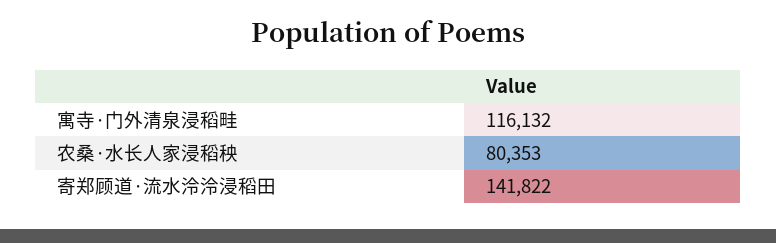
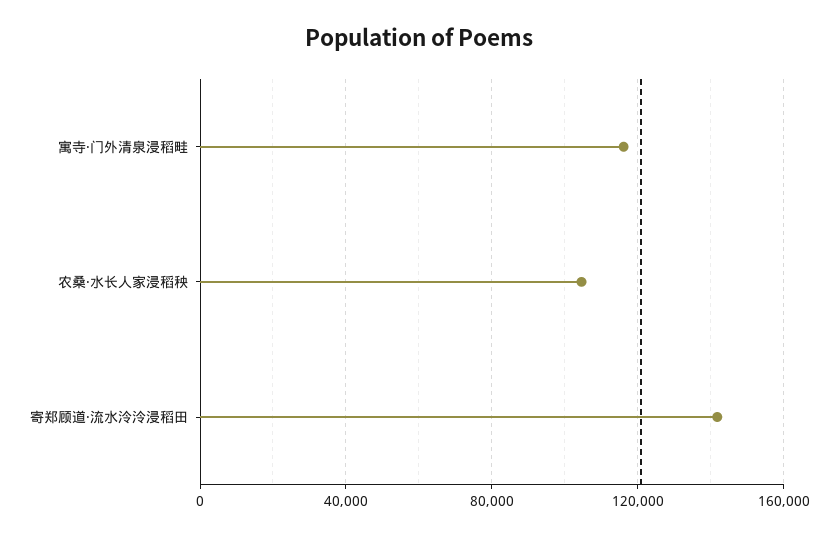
  {
    "寓寺·门外清泉浸稻畦": 116132,
-   "农桑·水长人家浸稻秧": 80353,
+   "农桑·水长人家浸稻秧": 105000,
    "寄郑顾道·流水泠泠浸稻田": 141822
  }

